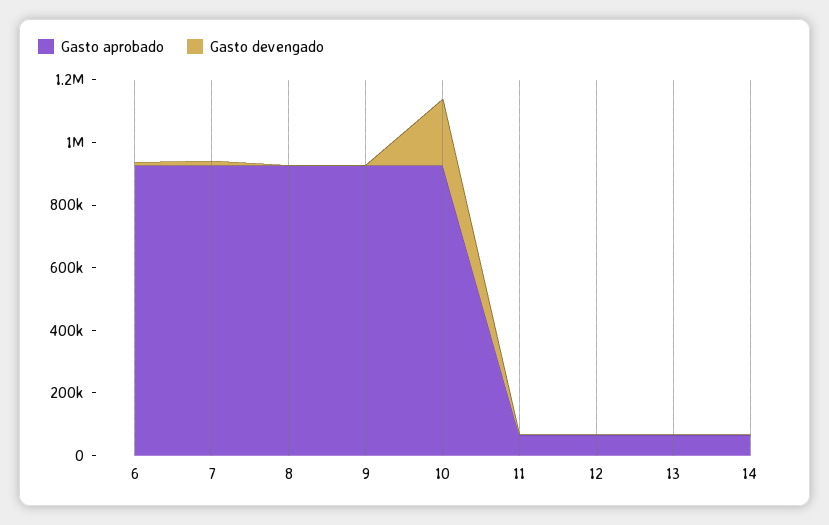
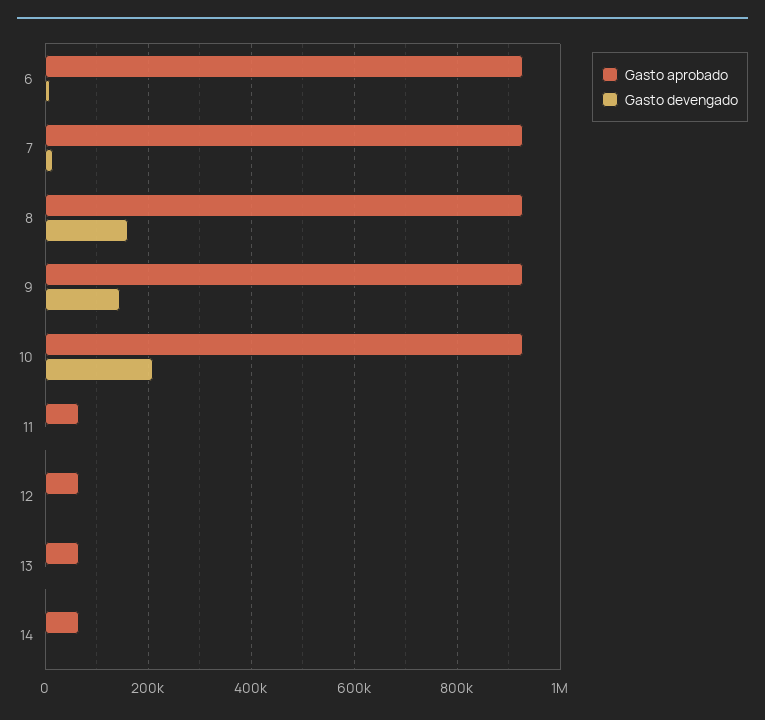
  {
    "Gasto aprobado": {
      "6": 920000,
      "7": 920000,
      "8": 920000,
      "9": 920000,
      "10": 920000,
      "11": 60000,
      "12": 60000,
      "13": 60000,
      "14": 60000
    },
    "Gasto devengado": {
      "6": 0,
      "7": 20000,
-     "8": 0,
+     "8": 160000,
-     "9": 0,
+     "9": 140000,
      "10": 220000,
      "11": 0,
      "12": 0,
      "13": 0,
      "14": 0
    }
  }

